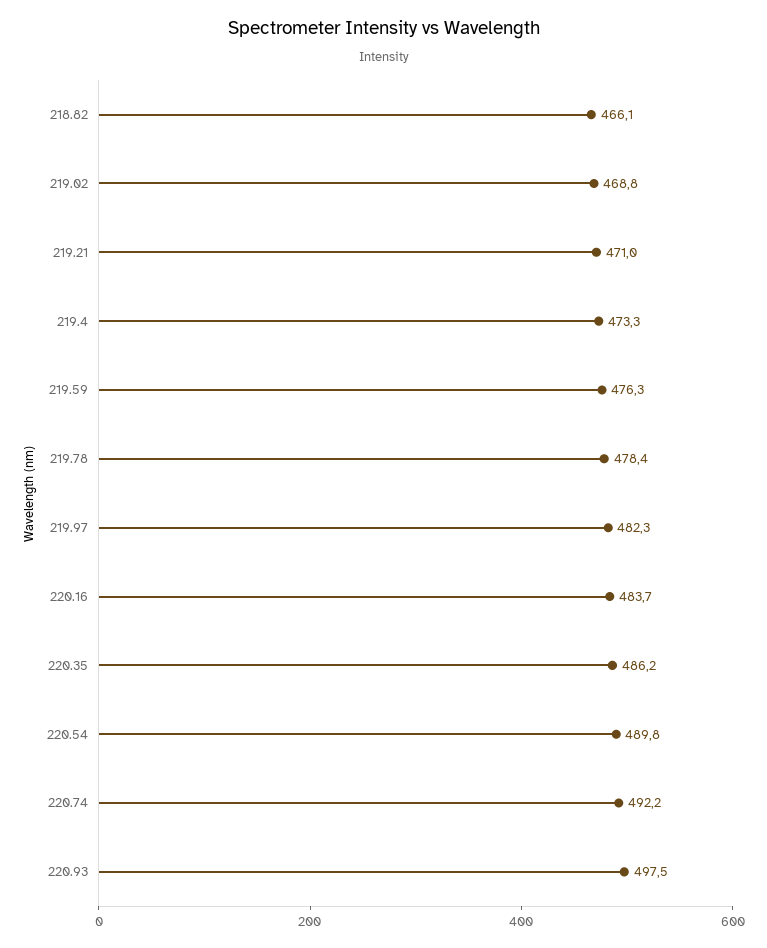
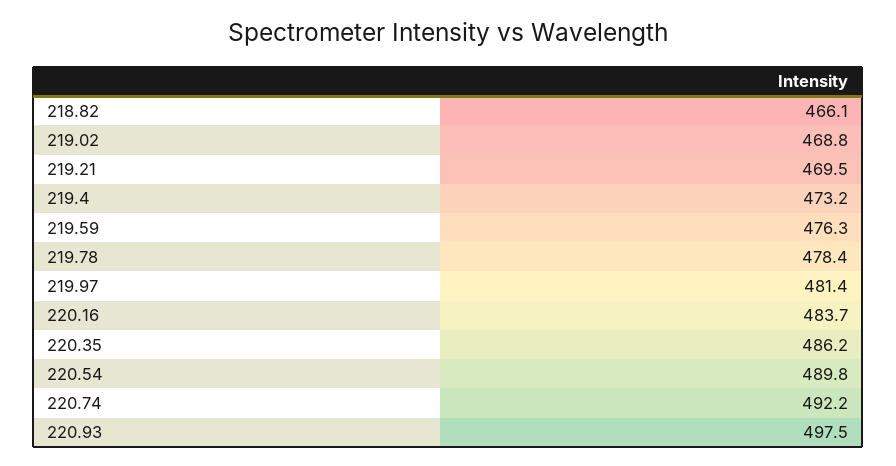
  {
    "218.82": 466.1,
    "219.02": 468.8,
-   "219.21": 471,
+   "219.21": 469.5,
-   "219.4": 473.3,
+   "219.4": 473.2,
    "219.59": 476.3,
    "219.78": 478.4,
-   "219.97": 482.3,
+   "219.97": 481.4,
    "220.16": 483.7,
    "220.35": 486.2,
    "220.54": 489.8,
    "220.74": 492.2,
    "220.93": 497.5
  }

